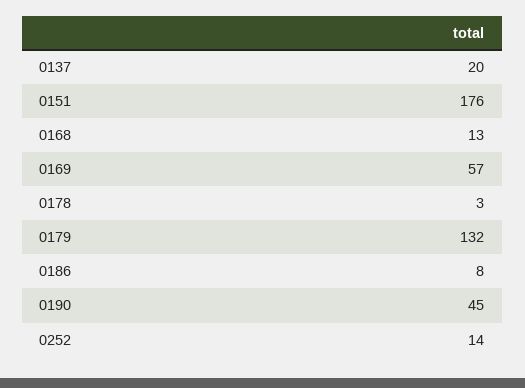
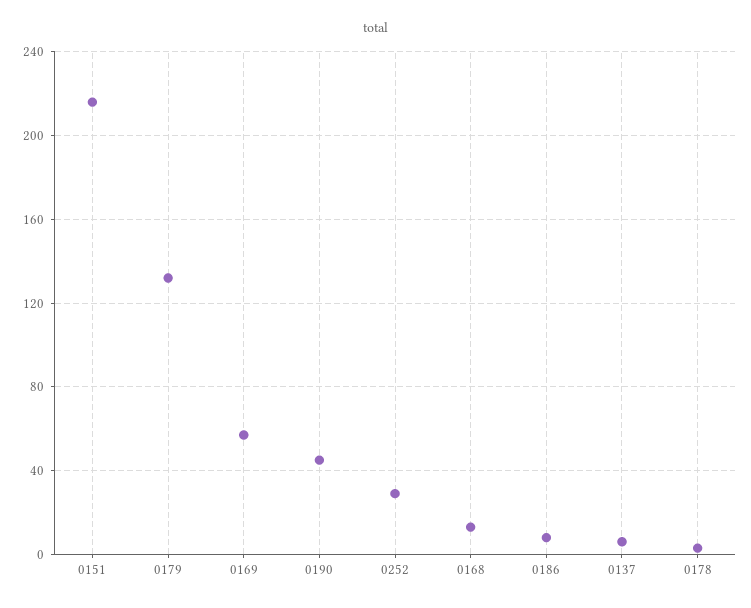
  {
-   "0137": 20,
+   "0137": 5,
-   "0151": 176,
+   "0151": 215,
    "0168": 13,
    "0169": 57,
    "0178": 3,
    "0179": 132,
    "0186": 8,
    "0190": 45,
-   "0252": 14
+   "0252": 30
  }

